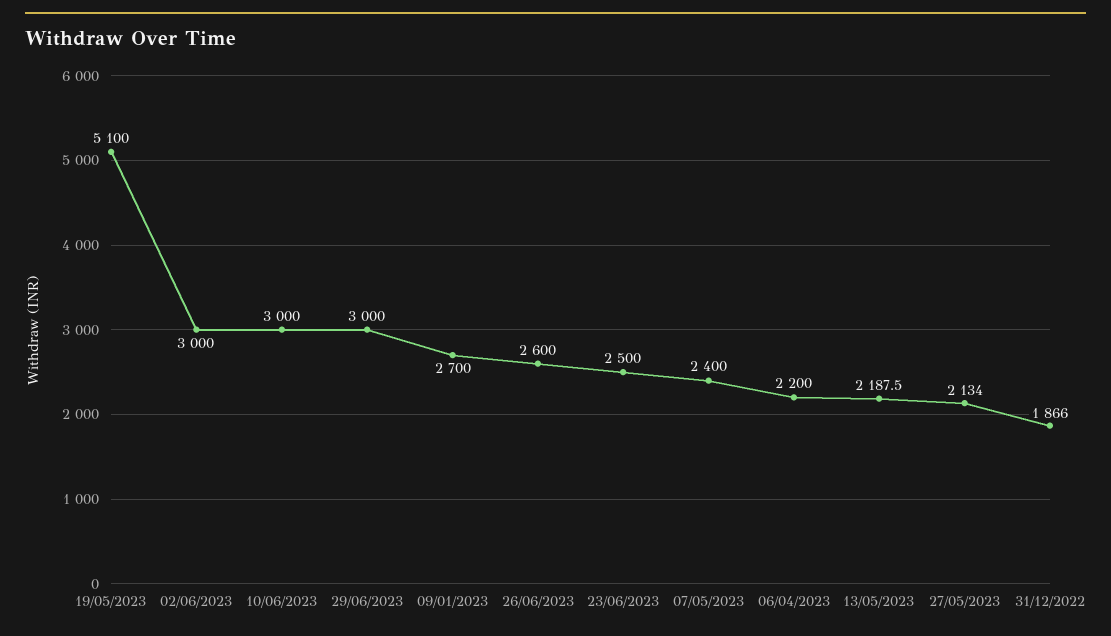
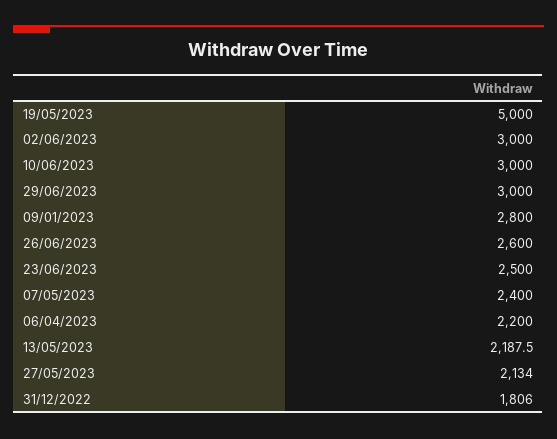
  {
-   "19/05/2023": 5100,
+   "19/05/2023": 5000,
    "02/06/2023": 3000,
    "10/06/2023": 3000,
    "29/06/2023": 3000,
-   "09/01/2023": 2700,
+   "09/01/2023": 2800,
    "26/06/2023": 2600,
    "23/06/2023": 2500,
    "07/05/2023": 2400,
    "06/04/2023": 2200,
    "13/05/2023": 2187.5,
    "27/05/2023": 2134,
-   "31/12/2022": 1866
+   "31/12/2022": 1806
  }

